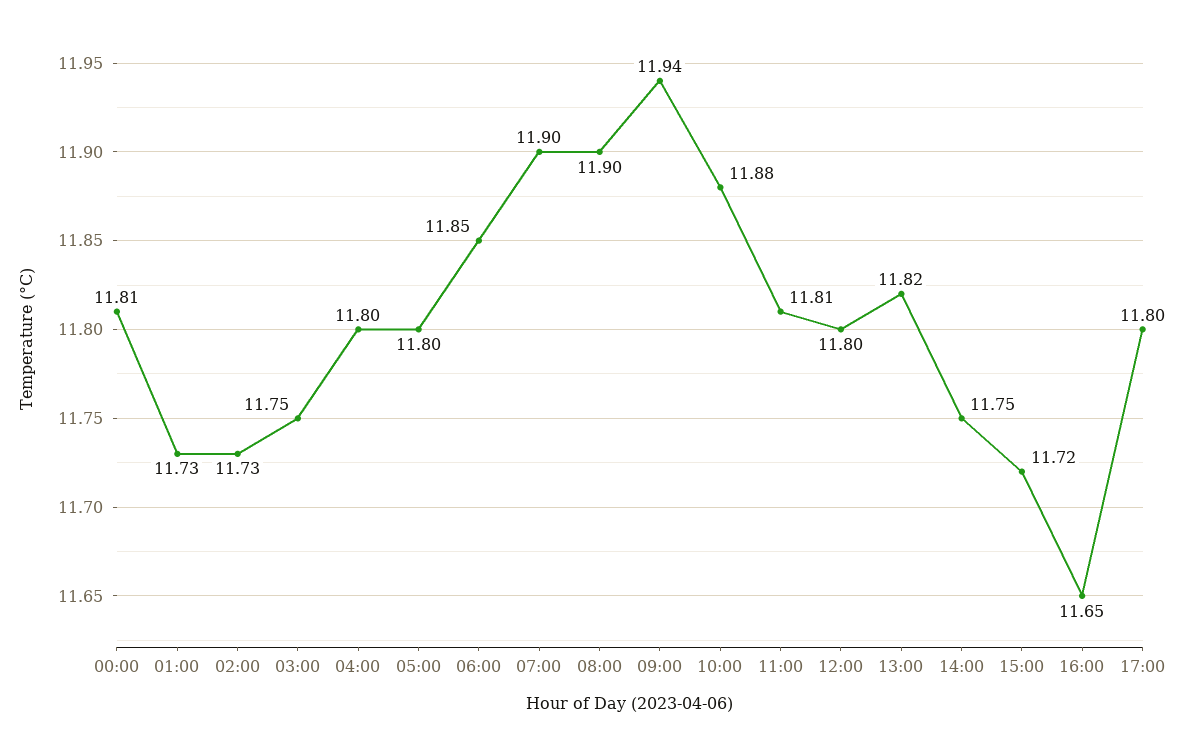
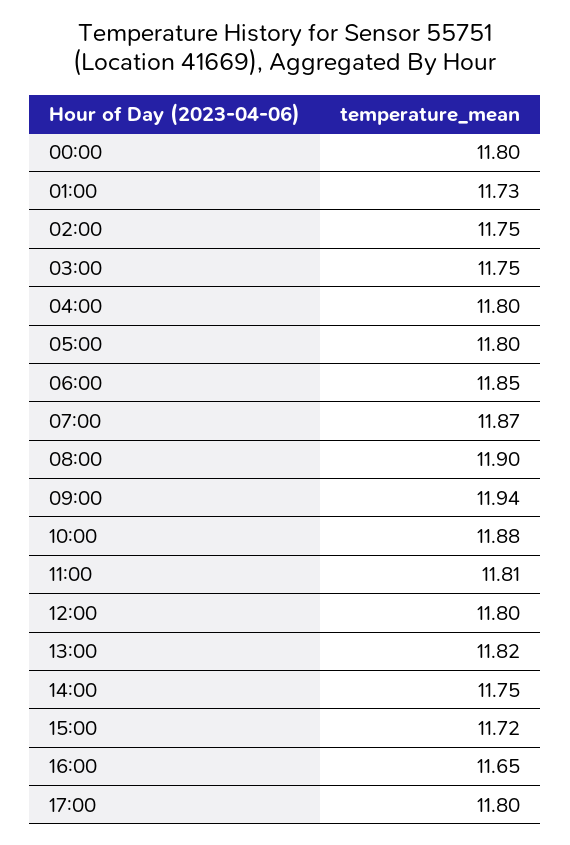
  {
-   "00:00": 11.81,
+   "00:00": 11.8,
    "01:00": 11.73,
-   "02:00": 11.73,
+   "02:00": 11.75,
    "03:00": 11.75,
    "04:00": 11.8,
    "05:00": 11.8,
    "06:00": 11.85,
-   "07:00": 11.9,
+   "07:00": 11.87,
    "08:00": 11.9,
    "09:00": 11.94,
    "10:00": 11.88,
    "11:00": 11.81,
    "12:00": 11.8,
    "13:00": 11.82,
    "14:00": 11.75,
    "15:00": 11.72,
    "16:00": 11.65,
    "17:00": 11.8
  }

